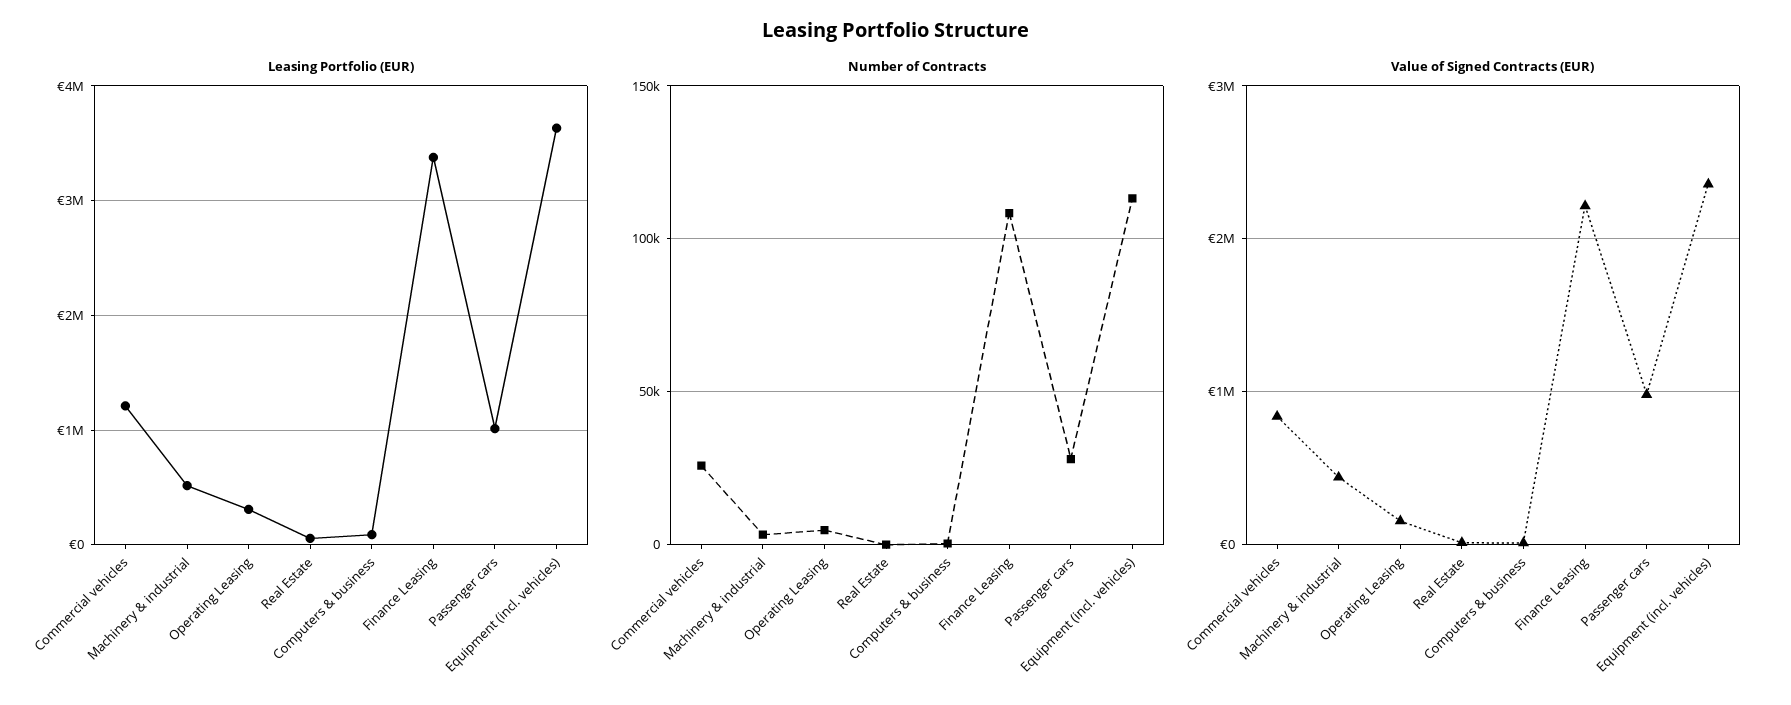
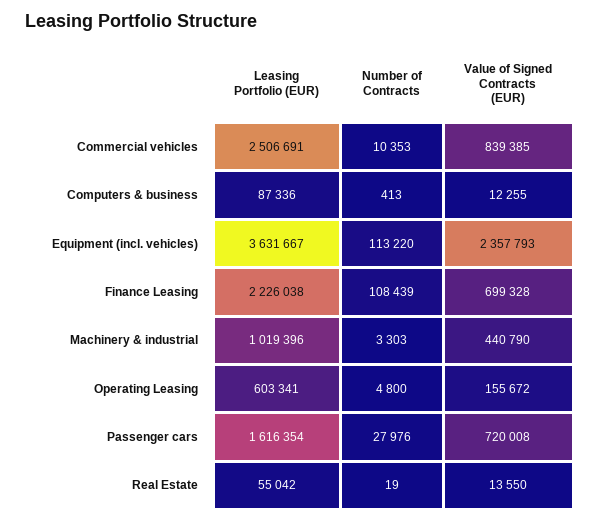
  {
    "Leasing Portfolio (EUR)": {
-     "Commercial vehicles": 1200000,
+     "Commercial vehicles": 2506691,
-     "Machinery & industrial": 500000,
+     "Machinery & industrial": 1019396,
-     "Operating Leasing": 300000,
+     "Operating Leasing": 603341,
      "Real Estate": 55042,
      "Computers & business": 87336,
-     "Finance Leasing": 3400000,
+     "Finance Leasing": 2226038,
-     "Passenger cars": 1000000,
+     "Passenger cars": 1616354,
      "Equipment (incl. vehicles)": 3631667
    },
    "Number of Contracts": {
-     "Commercial vehicles": 25000,
+     "Commercial vehicles": 10353,
      "Machinery & industrial": 3303,
      "Operating Leasing": 4800,
      "Real Estate": 19,
      "Computers & business": 413,
      "Finance Leasing": 108439,
      "Passenger cars": 27976,
      "Equipment (incl. vehicles)": 113220
    },
    "Value of Signed Contracts (EUR)": {
      "Commercial vehicles": 839385,
      "Machinery & industrial": 440790,
      "Operating Leasing": 155672,
      "Real Estate": 13550,
      "Computers & business": 12255,
-     "Finance Leasing": 2200000,
+     "Finance Leasing": 699328,
-     "Passenger cars": 1000000,
+     "Passenger cars": 720008,
      "Equipment (incl. vehicles)": 2357793
    }
  }

